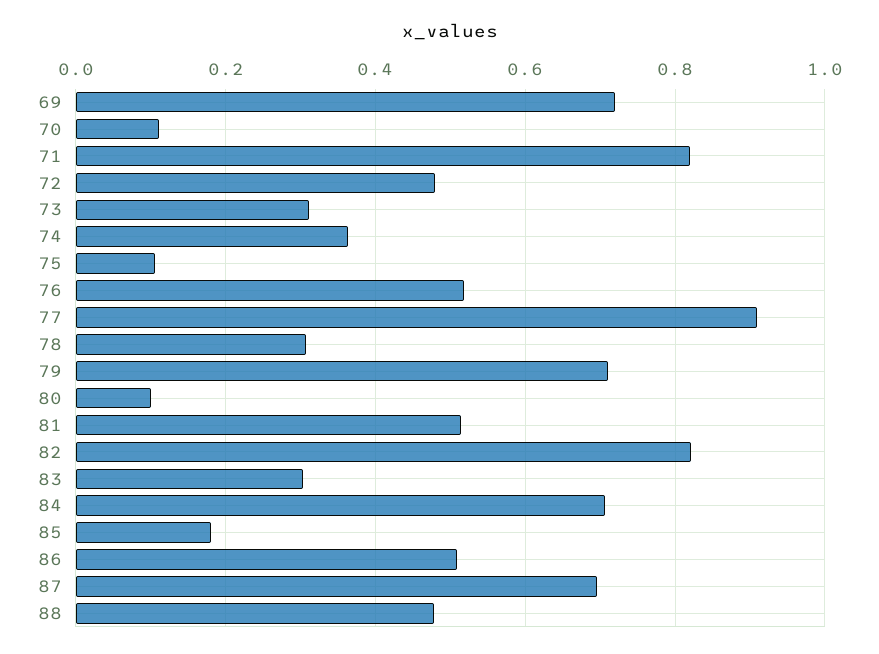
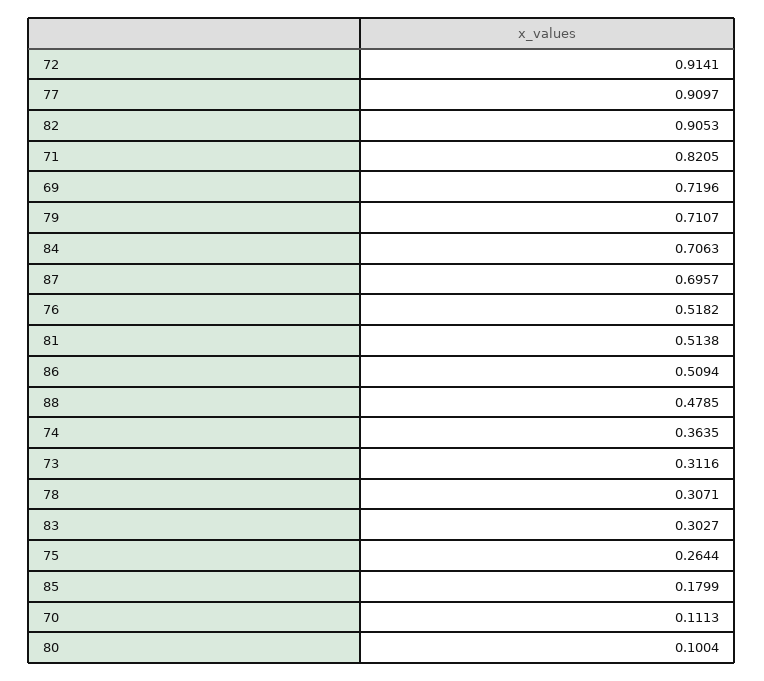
  {
    "69": 0.7196,
    "70": 0.1113,
    "71": 0.8205,
-   "72": 0.48,
+   "72": 0.9141,
    "73": 0.3116,
    "74": 0.3635,
-   "75": 0.1,
+   "75": 0.2644,
    "76": 0.5182,
    "77": 0.9097,
    "78": 0.3071,
    "79": 0.7107,
    "80": 0.1004,
    "81": 0.5138,
-   "82": 0.82,
+   "82": 0.9053,
    "83": 0.3027,
    "84": 0.7063,
    "85": 0.1799,
    "86": 0.5094,
    "87": 0.6957,
    "88": 0.4785
  }

